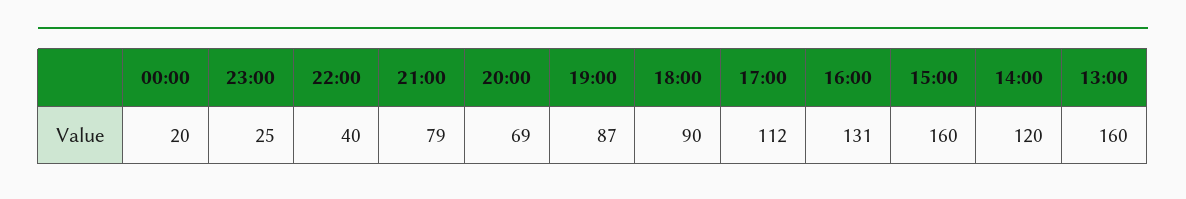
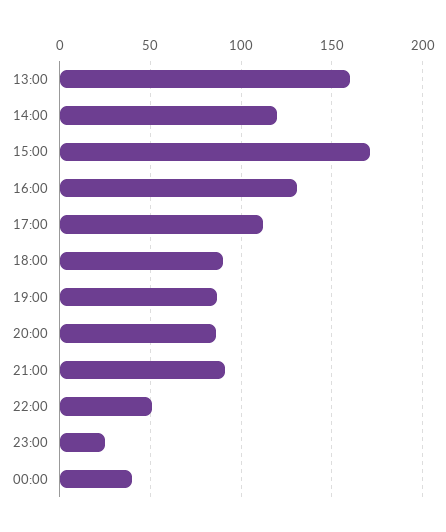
  {
-   "00:00": 20,
+   "00:00": 40,
    "23:00": 25,
-   "22:00": 40,
+   "22:00": 50,
-   "21:00": 79,
+   "21:00": 90,
-   "20:00": 69,
+   "20:00": 85,
    "19:00": 87,
    "18:00": 90,
    "17:00": 112,
    "16:00": 131,
-   "15:00": 160,
+   "15:00": 170,
    "14:00": 120,
    "13:00": 160
  }

